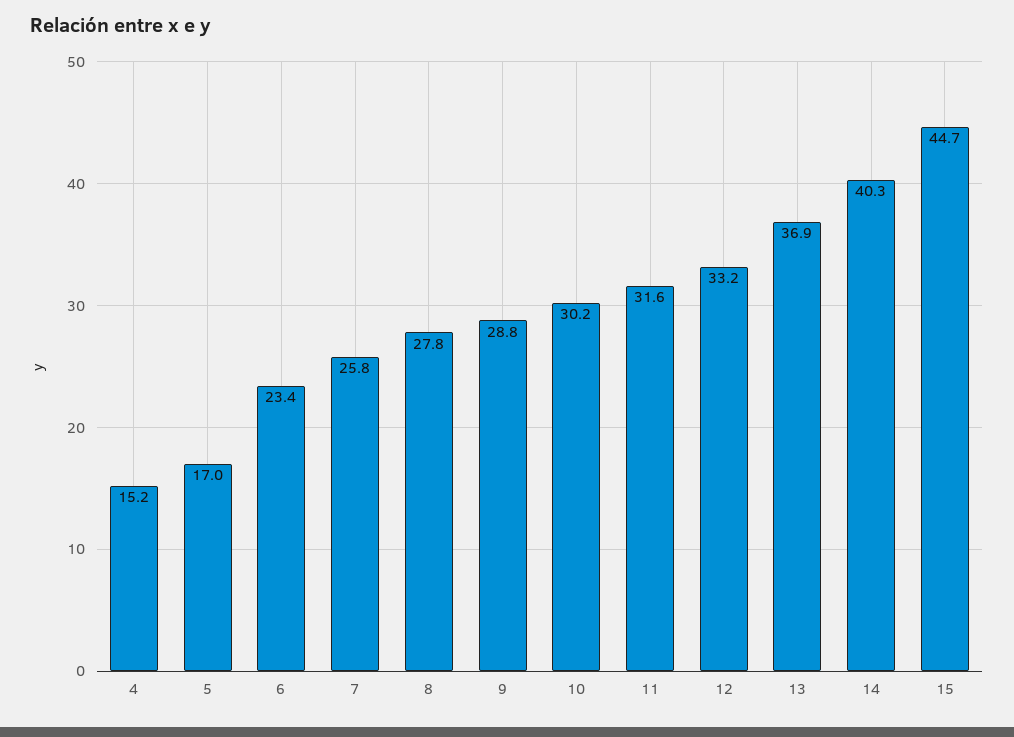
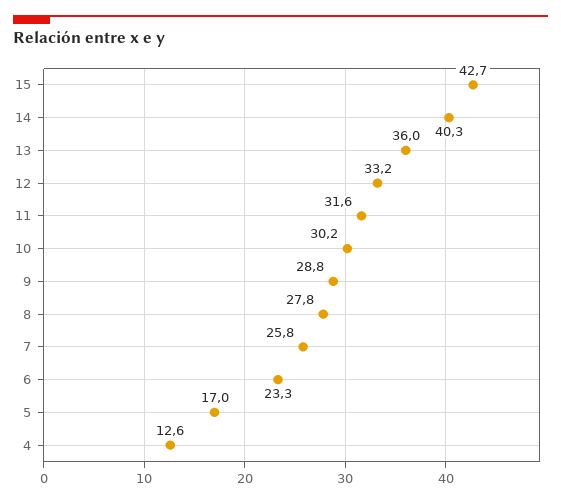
  {
-   "4": 15.2,
+   "4": 12.6,
    "5": 17,
-   "6": 23.4,
+   "6": 23.3,
    "7": 25.8,
    "8": 27.8,
    "9": 28.8,
    "10": 30.2,
    "11": 31.6,
    "12": 33.2,
-   "13": 36.9,
+   "13": 36,
    "14": 40.3,
-   "15": 44.7
+   "15": 42.7
  }

